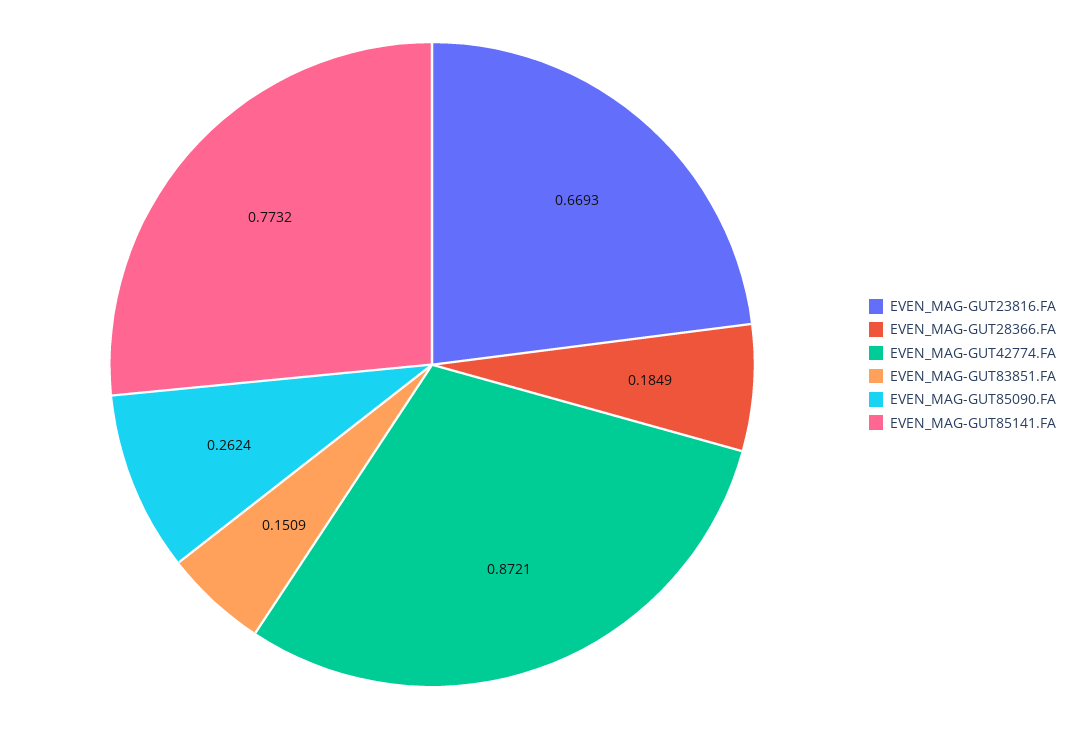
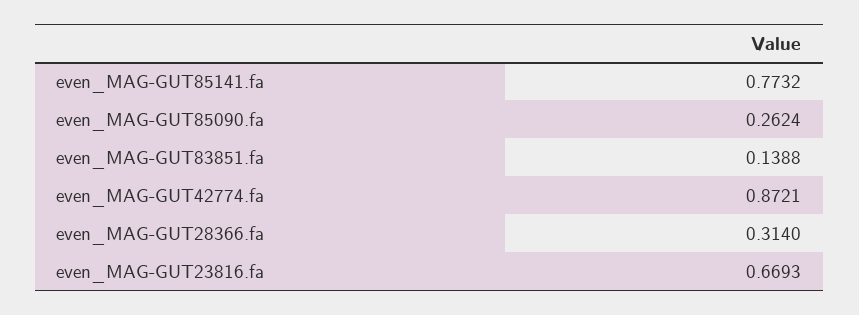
  {
    "EVEN_MAG-GUT23816.FA": 0.6693,
-   "EVEN_MAG-GUT28366.FA": 0.1849,
+   "EVEN_MAG-GUT28366.FA": 0.314,
    "EVEN_MAG-GUT42774.FA": 0.8721,
-   "EVEN_MAG-GUT83851.FA": 0.1509,
+   "EVEN_MAG-GUT83851.FA": 0.1388,
    "EVEN_MAG-GUT85090.FA": 0.2624,
    "EVEN_MAG-GUT85141.FA": 0.7732
  }

